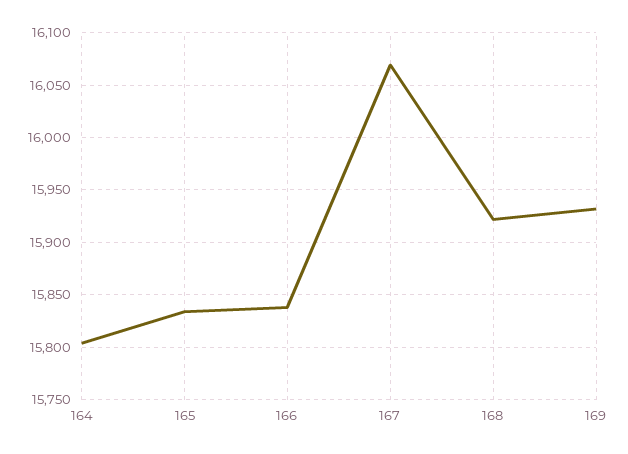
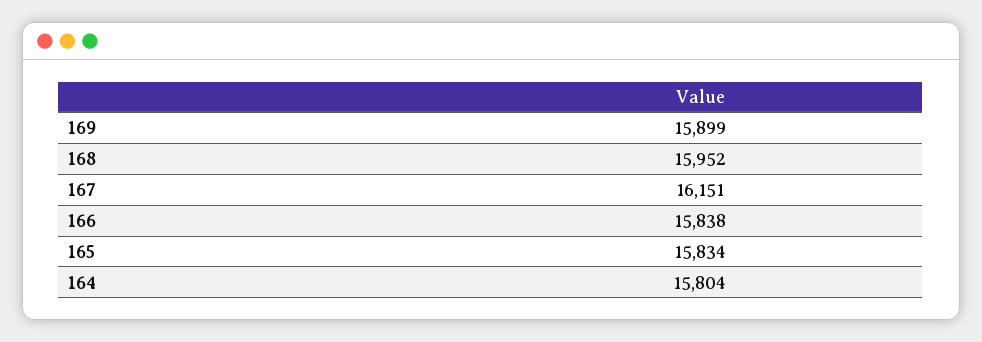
  {
    "164": 15804,
    "165": 15834,
    "166": 15838,
-   "167": 16070,
+   "167": 16151,
-   "168": 15920,
+   "168": 15952,
-   "169": 15930
+   "169": 15899
  }

